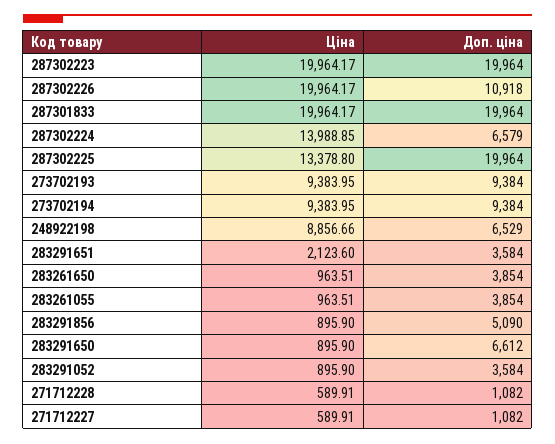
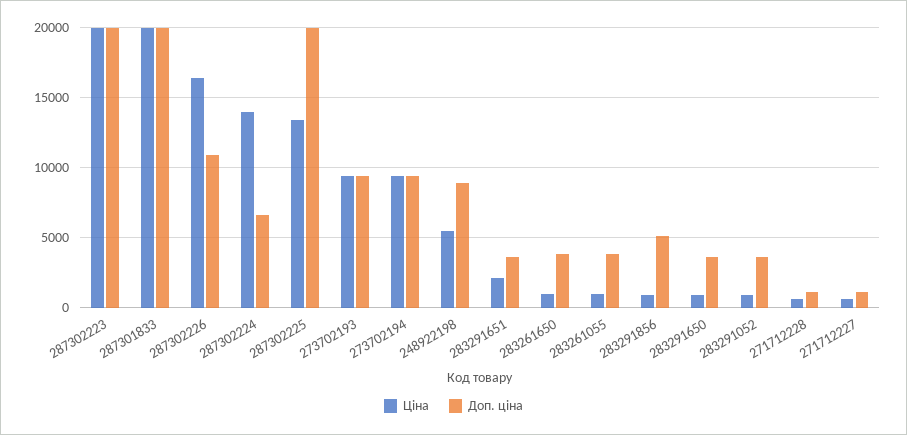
  {
    "Ціна": {
      "287302223": 19964.17,
-     "287302226": 19964.17,
+     "287302226": 16500,
      "287301833": 19964.17,
      "287302224": 13988.85,
      "287302225": 13378.8,
      "273702193": 9383.95,
      "273702194": 9383.95,
-     "248922198": 8856.66,
+     "248922198": 5500,
      "283291651": 2123.6,
      "283261650": 963.51,
      "283261055": 963.51,
      "283291856": 895.9,
      "283291650": 895.9,
      "283291052": 895.9,
      "271712228": 589.91,
      "271712227": 589.91
    },
    "Доп. ціна": {
      "287302223": 19964,
      "287302226": 10918,
      "287301833": 19964,
      "287302224": 6579,
      "287302225": 19964,
      "273702193": 9384,
      "273702194": 9384,
-     "248922198": 6529,
+     "248922198": 9000,
      "283291651": 3584,
      "283261650": 3854,
      "283261055": 3854,
      "283291856": 5090,
-     "283291650": 6612,
+     "283291650": 3500,
      "283291052": 3584,
      "271712228": 1082,
      "271712227": 1082
    }
  }

